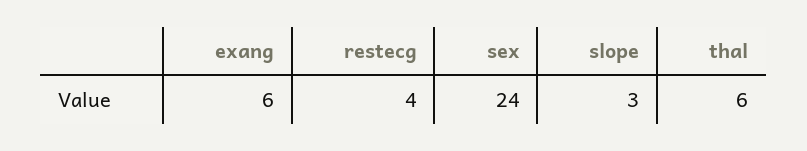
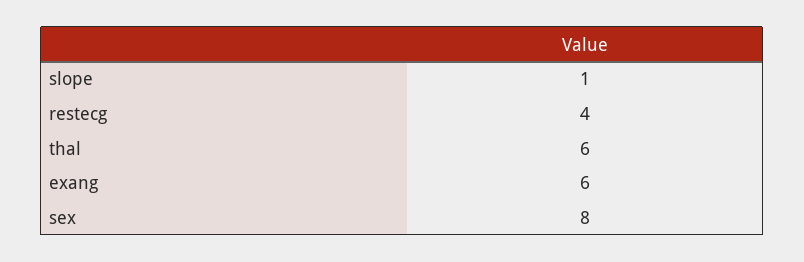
  {
    "exang": 6,
    "restecg": 4,
-   "sex": 24,
+   "sex": 8,
-   "slope": 3,
+   "slope": 1,
    "thal": 6
  }

